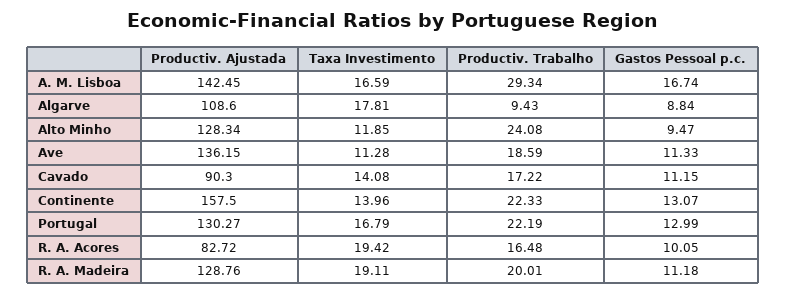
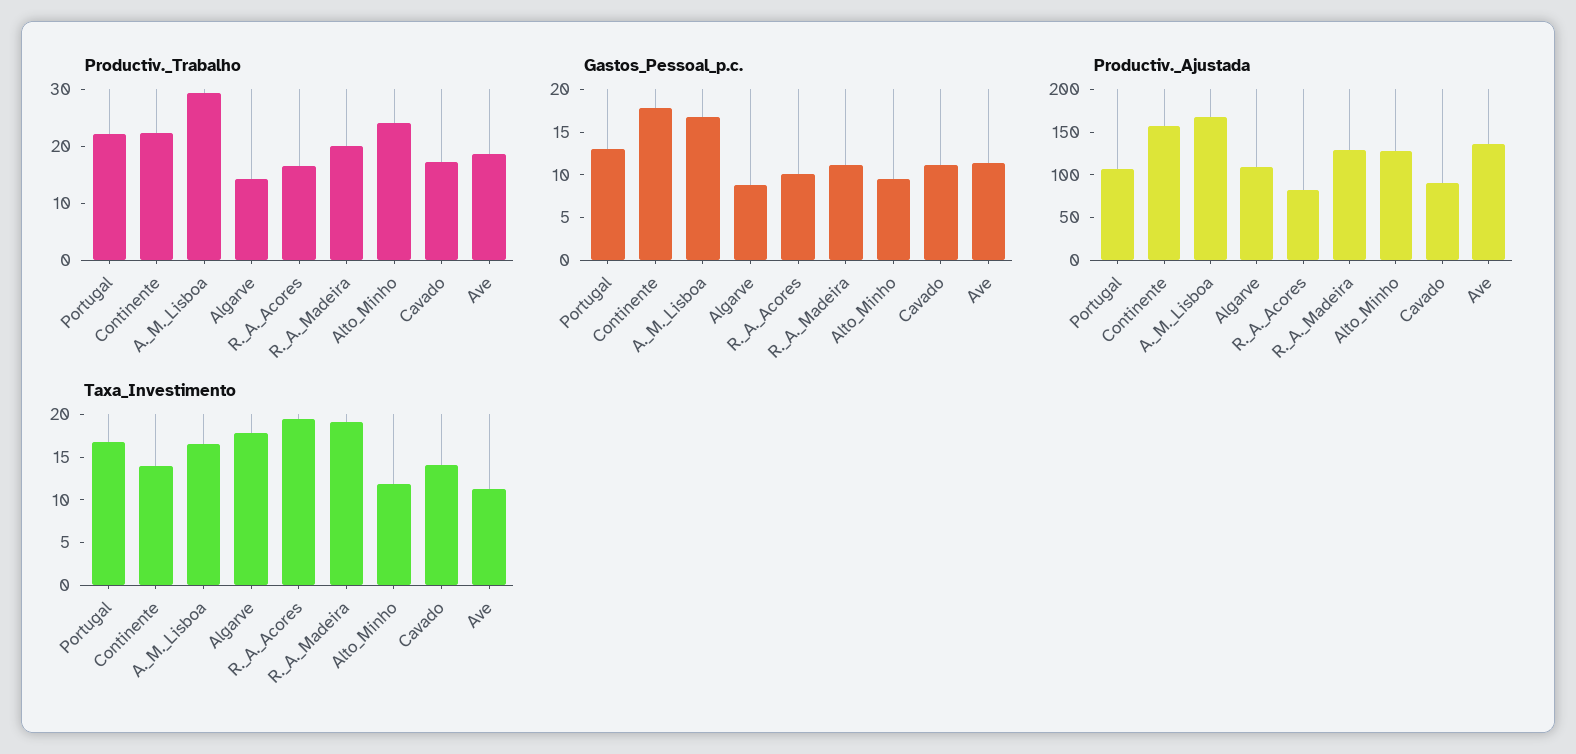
  {
    "Productiv. Ajustada": {
-     "A. M. Lisboa": 142.45,
+     "A. M. Lisboa": 170,
      "Algarve": 108.6,
      "Alto Minho": 128.34,
      "Ave": 136.15,
      "Cavado": 90.3,
      "Continente": 157.5,
-     "Portugal": 130.27,
+     "Portugal": 110,
      "R. A. Acores": 82.72,
      "R. A. Madeira": 128.76
    },
    "Taxa Investimento": {
      "A. M. Lisboa": 16.59,
      "Algarve": 17.81,
      "Alto Minho": 11.85,
      "Ave": 11.28,
      "Cavado": 14.08,
      "Continente": 13.96,
      "Portugal": 16.79,
      "R. A. Acores": 19.42,
      "R. A. Madeira": 19.11
    },
    "Productiv. Trabalho": {
      "A. M. Lisboa": 29.34,
-     "Algarve": 9.43,
+     "Algarve": 14,
      "Alto Minho": 24.08,
      "Ave": 18.59,
      "Cavado": 17.22,
      "Continente": 22.33,
      "Portugal": 22.19,
      "R. A. Acores": 16.48,
      "R. A. Madeira": 20.01
    },
    "Gastos Pessoal p.c.": {
      "A. M. Lisboa": 16.74,
      "Algarve": 8.84,
      "Alto Minho": 9.47,
      "Ave": 11.33,
      "Cavado": 11.15,
-     "Continente": 13.07,
+     "Continente": 18,
      "Portugal": 12.99,
      "R. A. Acores": 10.05,
      "R. A. Madeira": 11.18
    }
  }

